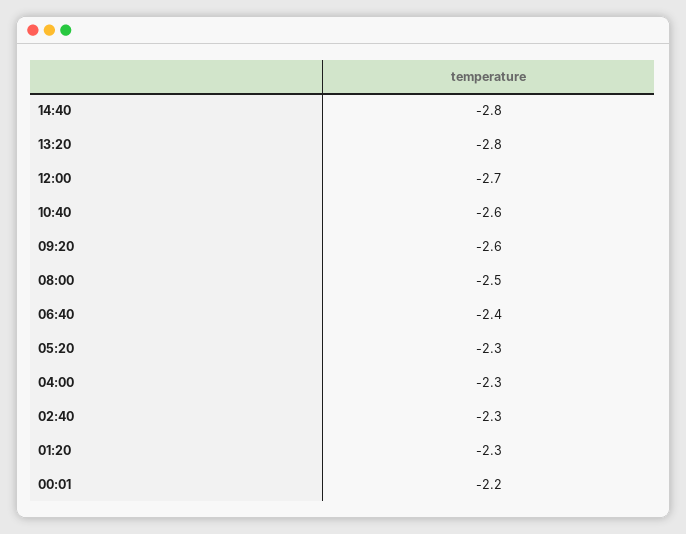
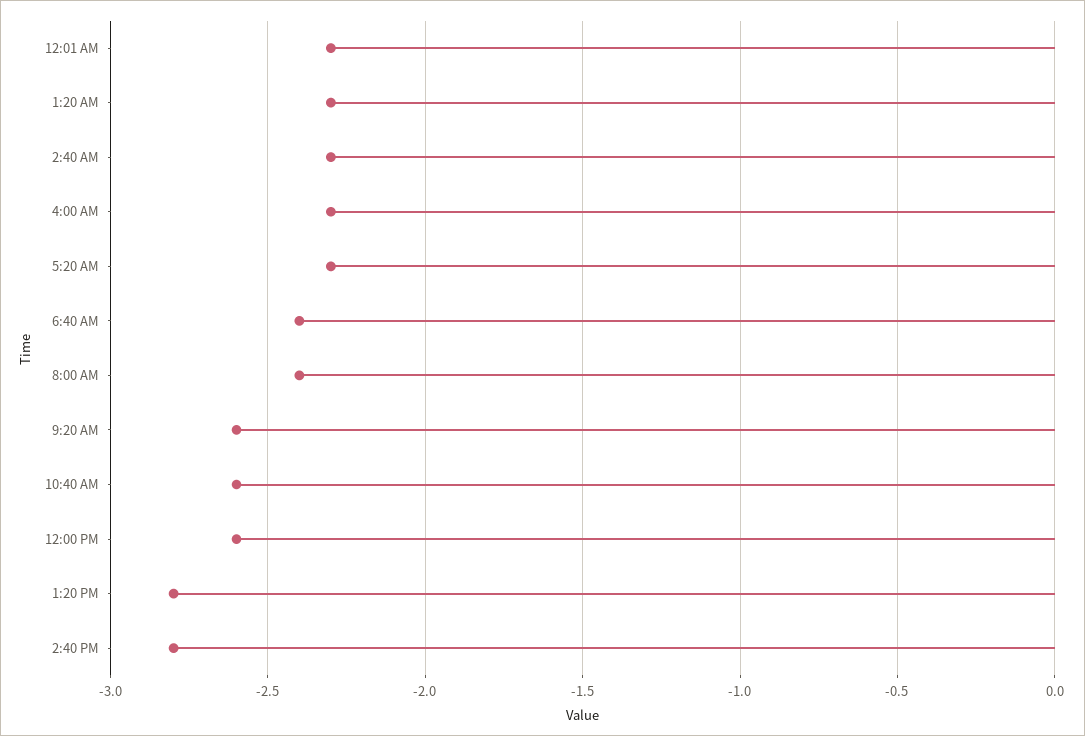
  {
    "14:40": -2.8,
    "13:20": -2.8,
-   "12:00": -2.7,
+   "12:00": -2.6,
    "10:40": -2.6,
    "09:20": -2.6,
-   "08:00": -2.5,
+   "08:00": -2.4,
    "06:40": -2.4,
    "05:20": -2.3,
    "04:00": -2.3,
    "02:40": -2.3,
    "01:20": -2.3,
-   "00:01": -2.2
+   "00:01": -2.3
  }

